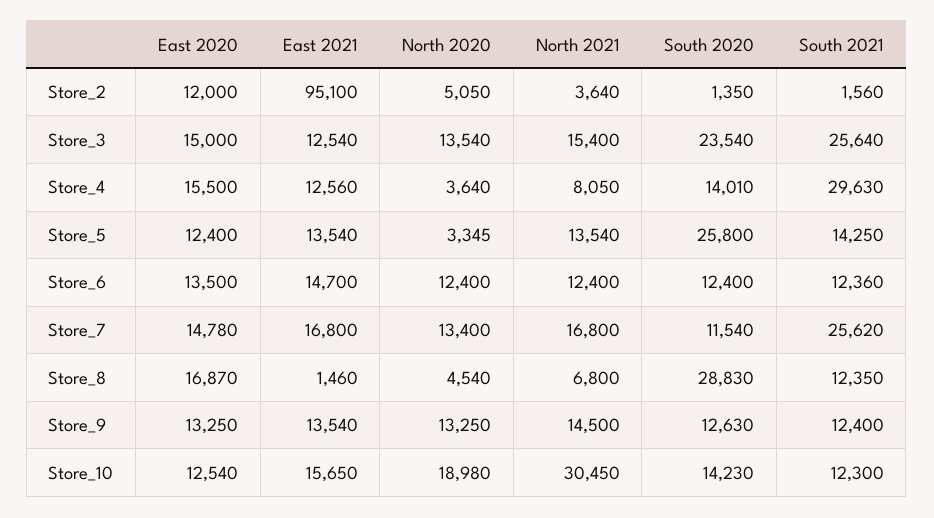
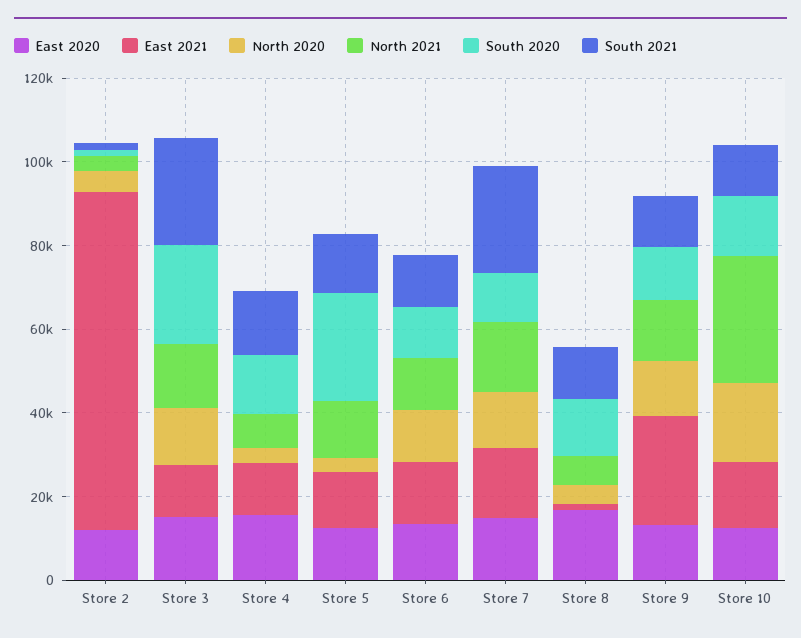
  {
    "East 2020": {
      "Store_2": 12000,
      "Store_3": 15000,
      "Store_4": 15500,
      "Store_5": 12400,
      "Store_6": 13500,
      "Store_7": 14780,
      "Store_8": 16870,
      "Store_9": 13250,
      "Store_10": 12540
    },
    "East 2021": {
-     "Store_2": 95100,
+     "Store_2": 80000,
      "Store_3": 12540,
      "Store_4": 12560,
      "Store_5": 13540,
      "Store_6": 14700,
      "Store_7": 16800,
      "Store_8": 1460,
-     "Store_9": 13540,
+     "Store_9": 25000,
      "Store_10": 15650
    },
    "North 2020": {
      "Store_2": 5050,
      "Store_3": 13540,
      "Store_4": 3640,
      "Store_5": 3345,
      "Store_6": 12400,
      "Store_7": 13400,
      "Store_8": 4540,
      "Store_9": 13250,
      "Store_10": 18980
    },
    "North 2021": {
      "Store_2": 3640,
      "Store_3": 15400,
      "Store_4": 8050,
      "Store_5": 13540,
      "Store_6": 12400,
      "Store_7": 16800,
      "Store_8": 6800,
      "Store_9": 14500,
      "Store_10": 30450
    },
    "South 2020": {
      "Store_2": 1350,
      "Store_3": 23540,
      "Store_4": 14010,
      "Store_5": 25800,
      "Store_6": 12400,
      "Store_7": 11540,
-     "Store_8": 28830,
+     "Store_8": 15000,
      "Store_9": 12630,
      "Store_10": 14230
    },
    "South 2021": {
      "Store_2": 1560,
      "Store_3": 25640,
-     "Store_4": 29630,
+     "Store_4": 15000,
      "Store_5": 14250,
      "Store_6": 12360,
      "Store_7": 25620,
      "Store_8": 12350,
      "Store_9": 12400,
      "Store_10": 12300
    }
  }

